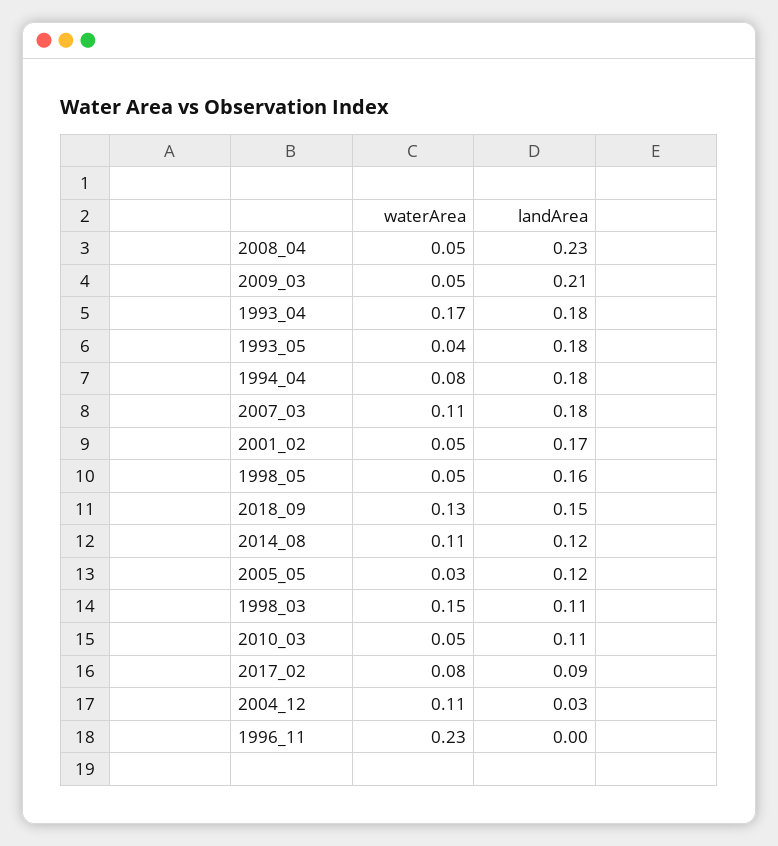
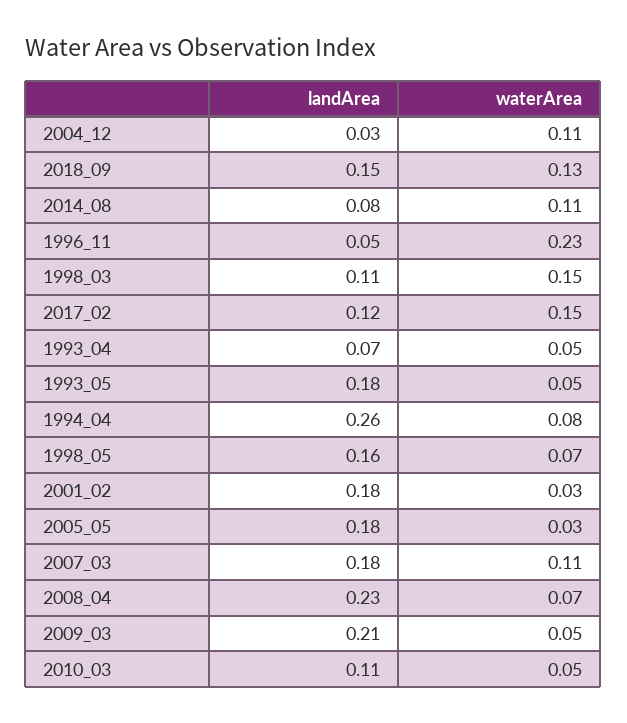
  {
    "waterArea": {
-     "2008_04": 0.05,
+     "2008_04": 0.07,
      "2009_03": 0.05,
-     "1993_04": 0.17,
+     "1993_04": 0.05,
-     "1993_05": 0.04,
+     "1993_05": 0.05,
      "1994_04": 0.08,
      "2007_03": 0.11,
-     "2001_02": 0.05,
+     "2001_02": 0.03,
-     "1998_05": 0.05,
+     "1998_05": 0.07,
      "2018_09": 0.13,
      "2014_08": 0.11,
      "2005_05": 0.03,
      "1998_03": 0.15,
      "2010_03": 0.05,
-     "2017_02": 0.08,
+     "2017_02": 0.15,
      "2004_12": 0.11,
      "1996_11": 0.23
    },
    "landArea": {
      "2008_04": 0.23,
      "2009_03": 0.21,
-     "1993_04": 0.18,
+     "1993_04": 0.07,
      "1993_05": 0.18,
-     "1994_04": 0.18,
+     "1994_04": 0.26,
      "2007_03": 0.18,
-     "2001_02": 0.17,
+     "2001_02": 0.18,
      "1998_05": 0.16,
      "2018_09": 0.15,
-     "2014_08": 0.12,
+     "2014_08": 0.08,
-     "2005_05": 0.12,
+     "2005_05": 0.18,
      "1998_03": 0.11,
      "2010_03": 0.11,
-     "2017_02": 0.09,
+     "2017_02": 0.12,
      "2004_12": 0.03,
-     "1996_11": 0
+     "1996_11": 0.05
    }
  }

